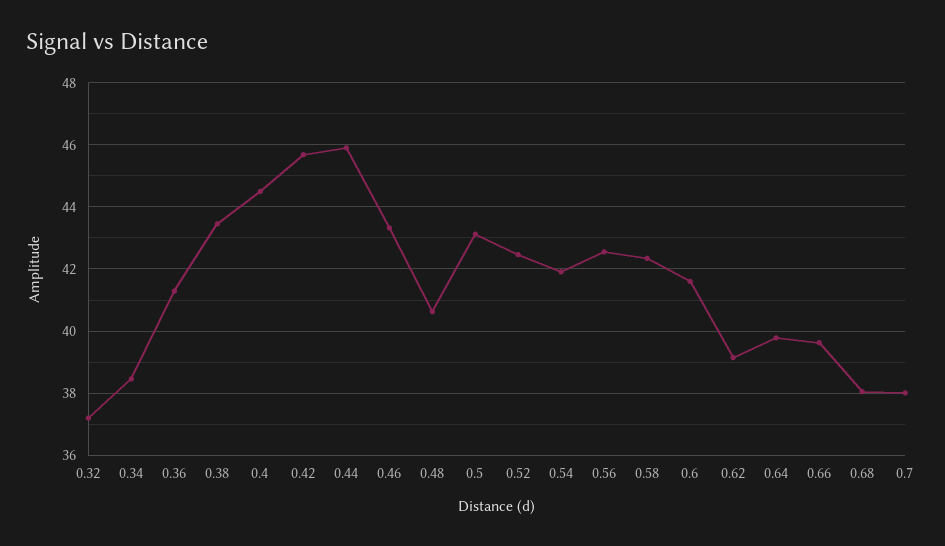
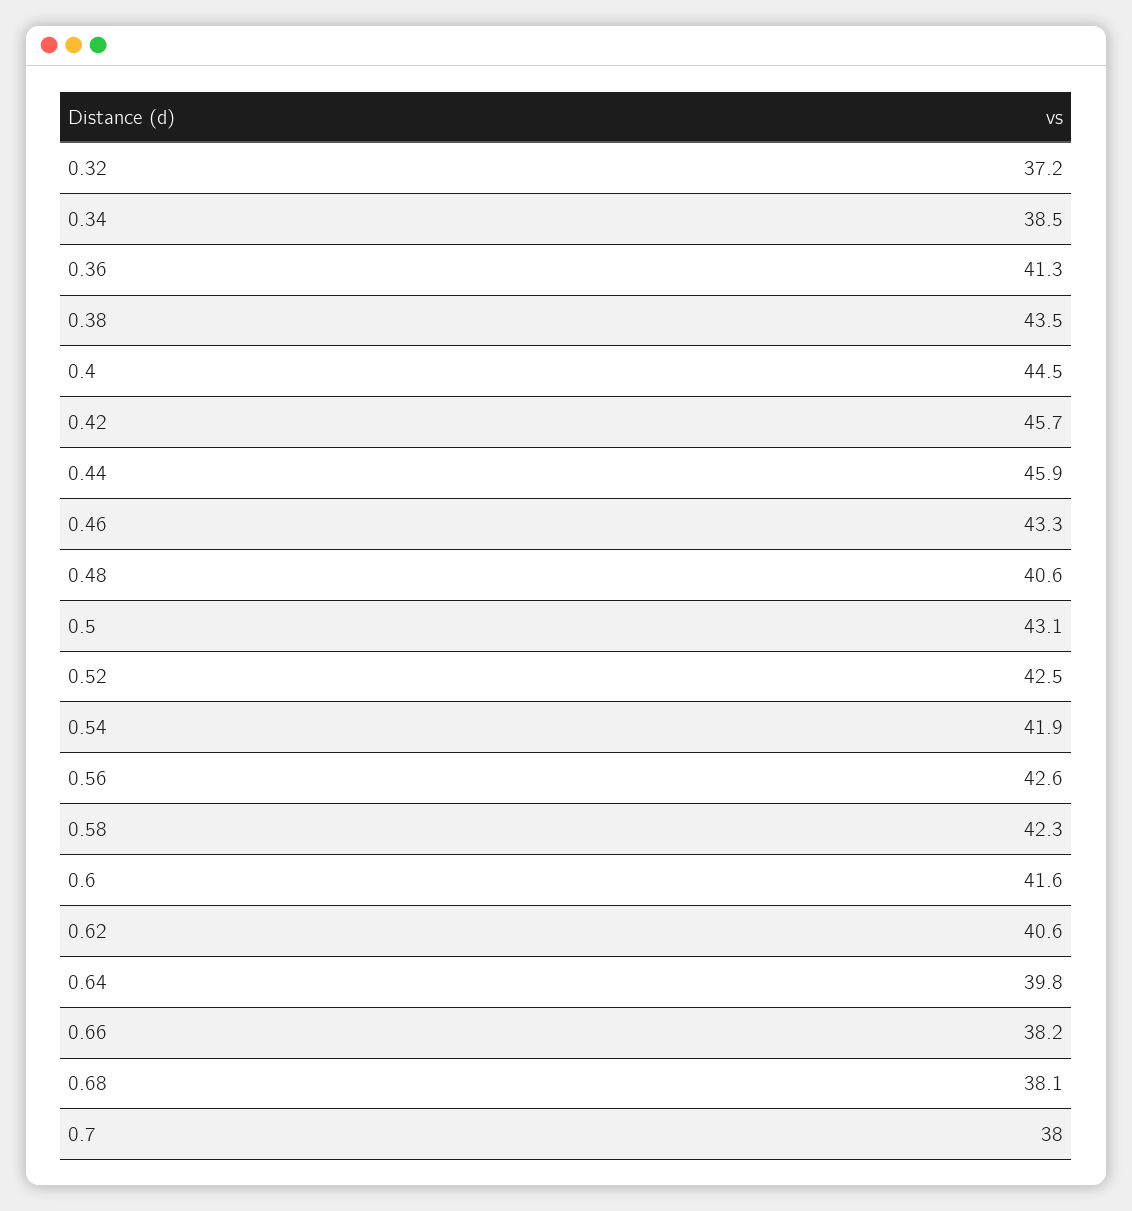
  {
    "0.32": 37.2,
    "0.34": 38.5,
    "0.36": 41.3,
    "0.38": 43.5,
    "0.4": 44.5,
    "0.42": 45.7,
    "0.44": 45.9,
    "0.46": 43.3,
    "0.48": 40.6,
    "0.5": 43.1,
    "0.52": 42.5,
    "0.54": 41.9,
    "0.56": 42.6,
    "0.58": 42.3,
    "0.6": 41.6,
-   "0.62": 39.2,
+   "0.62": 40.6,
    "0.64": 39.8,
-   "0.66": 39.6,
+   "0.66": 38.2,
    "0.68": 38.1,
    "0.7": 38
  }

